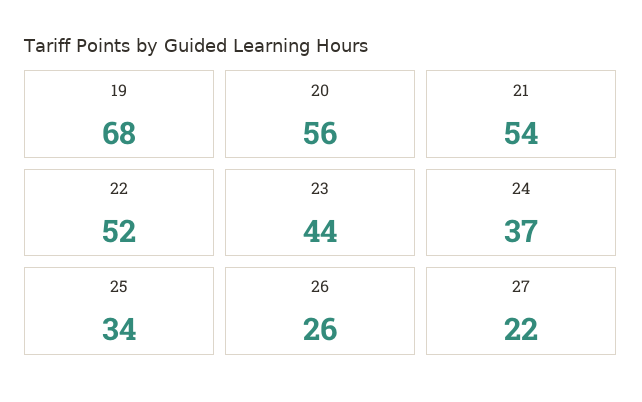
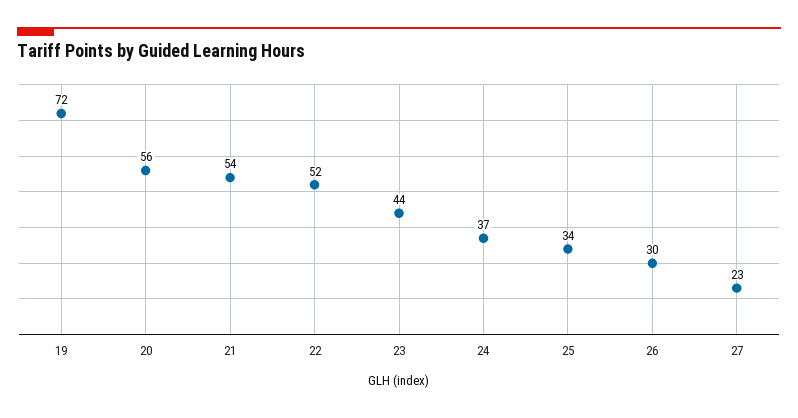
  {
-   "19": 68,
+   "19": 72,
    "20": 56,
    "21": 54,
    "22": 52,
    "23": 44,
    "24": 37,
    "25": 34,
-   "26": 26,
+   "26": 30,
-   "27": 22
+   "27": 23
  }

